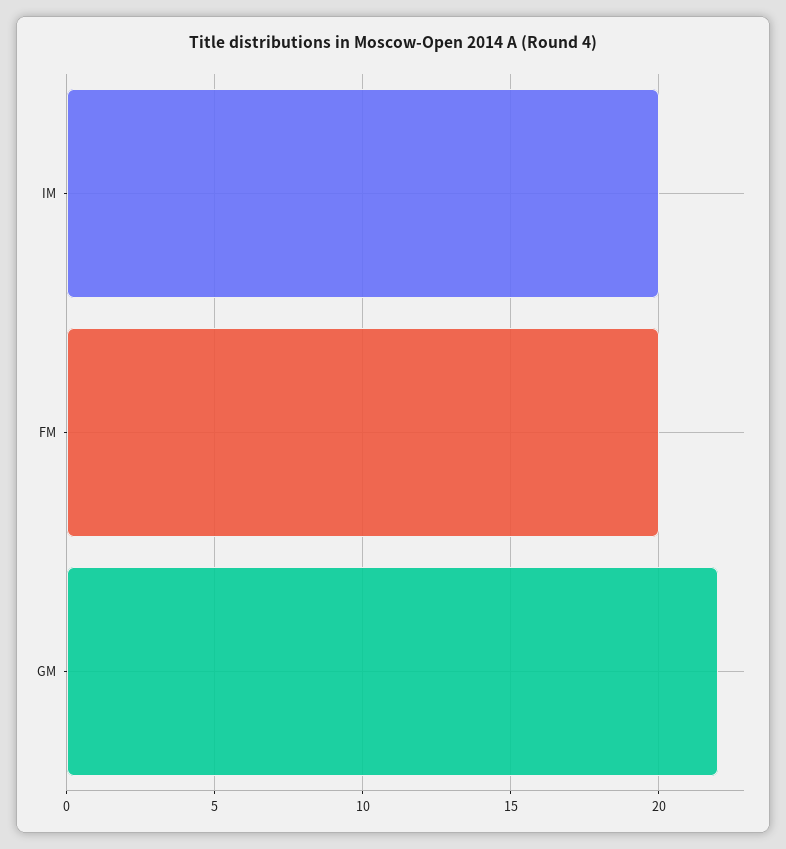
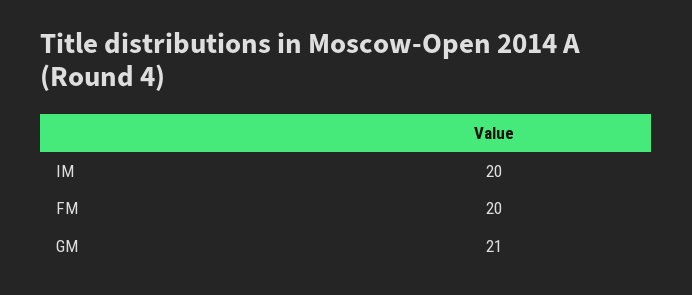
  {
    "IM": 20,
    "FM": 20,
-   "GM": 22
+   "GM": 21
  }

